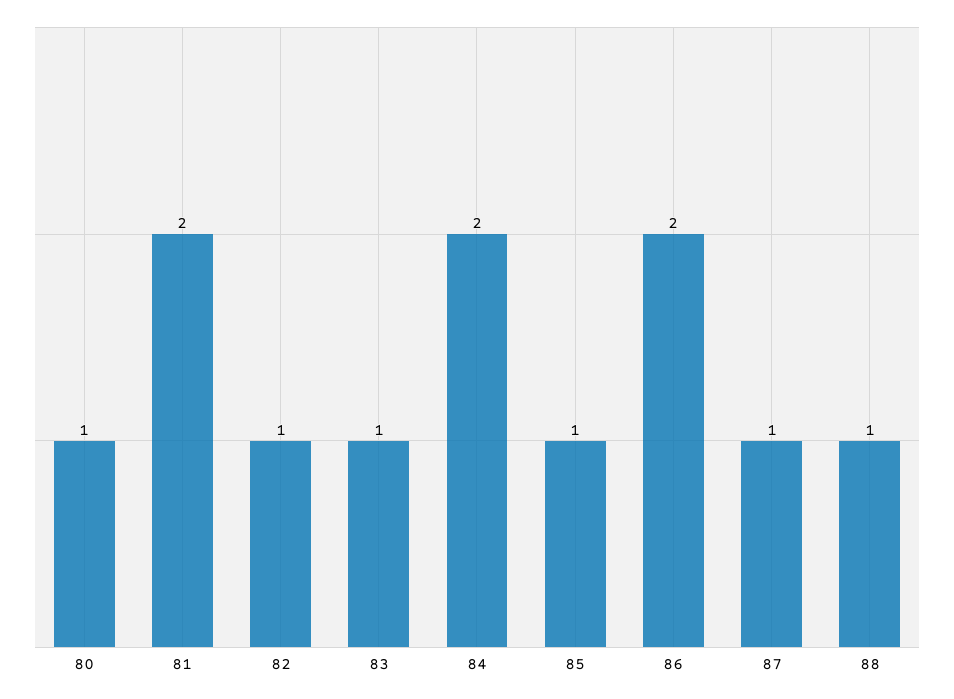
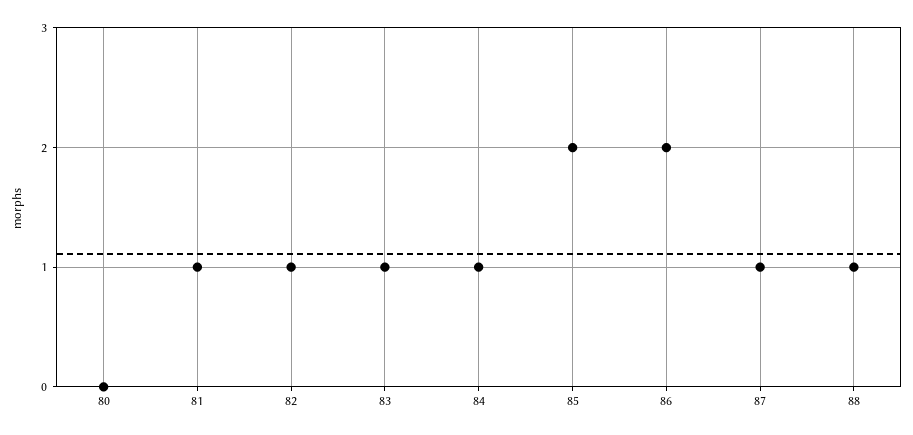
  {
-   "80": 1,
+   "80": 0,
-   "81": 2,
+   "81": 1,
    "82": 1,
    "83": 1,
-   "84": 2,
+   "84": 1,
-   "85": 1,
+   "85": 2,
    "86": 2,
    "87": 1,
    "88": 1
  }

